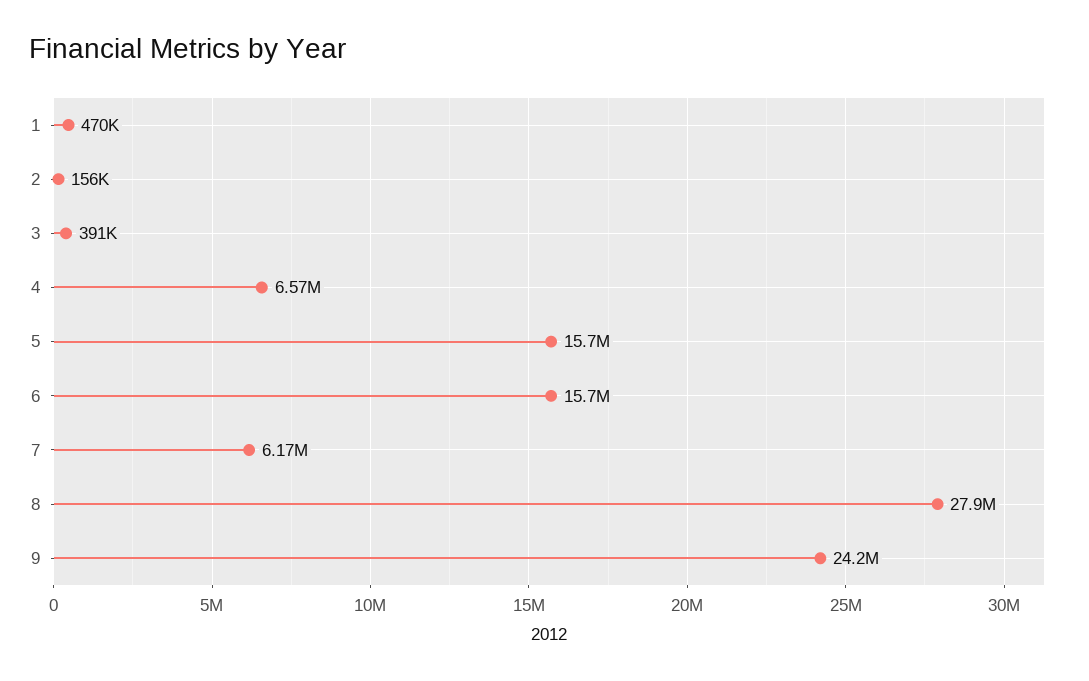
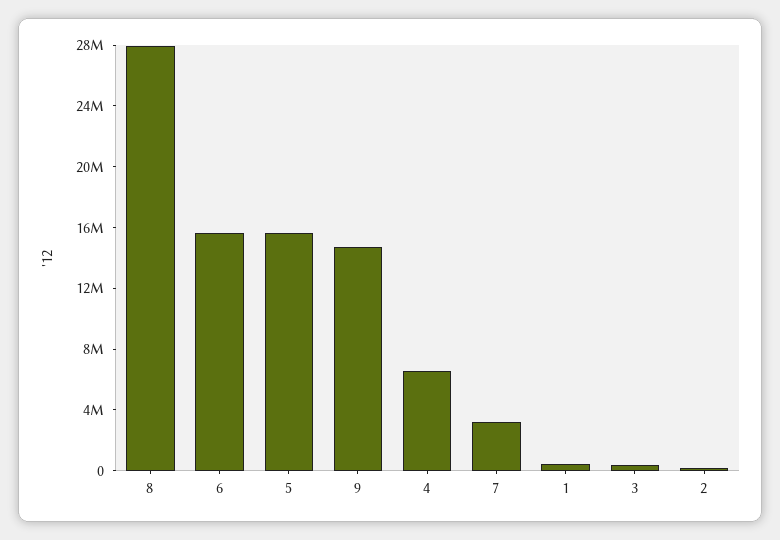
  {
    "1": 470000,
    "2": 156000,
    "3": 391000,
    "4": 6570000,
    "5": 15700000,
    "6": 15700000,
-   "7": 6170000,
+   "7": 3000000,
    "8": 27900000,
-   "9": 24200000
+   "9": 15000000
  }

